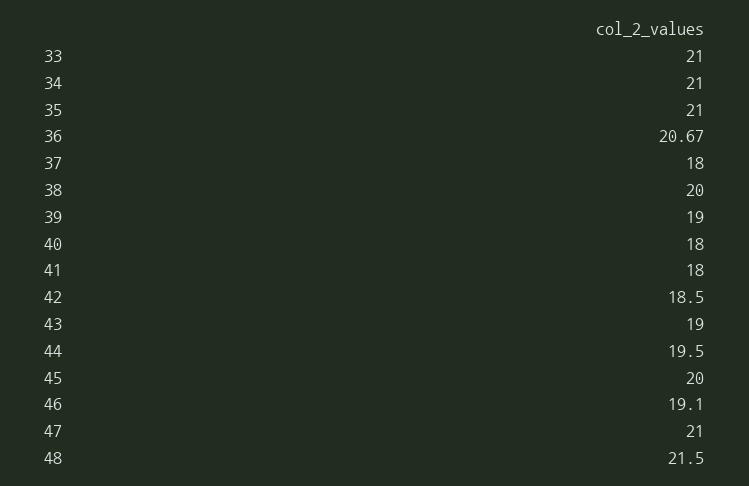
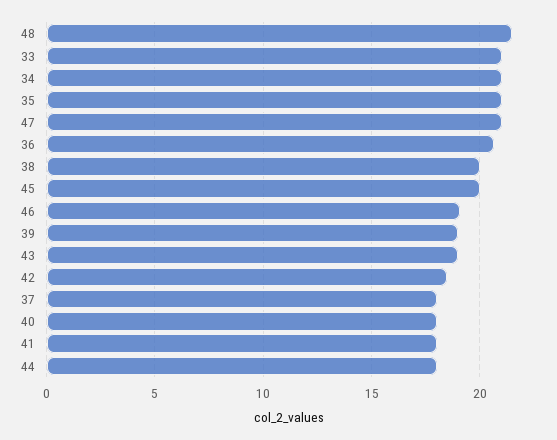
  {
    "33": 21,
    "34": 21,
    "35": 21,
    "36": 20.67,
    "37": 18,
    "38": 20,
    "39": 19,
    "40": 18,
    "41": 18,
    "42": 18.5,
    "43": 19,
-   "44": 19.5,
+   "44": 18,
    "45": 20,
    "46": 19.1,
    "47": 21,
    "48": 21.5
  }

